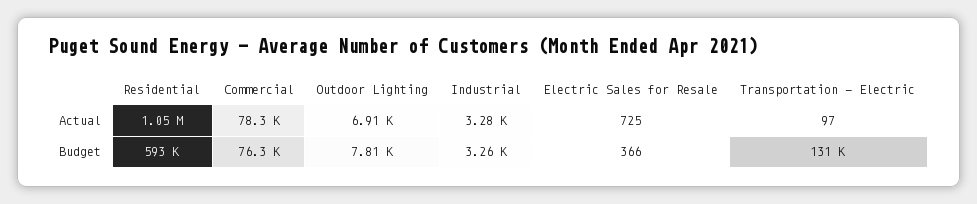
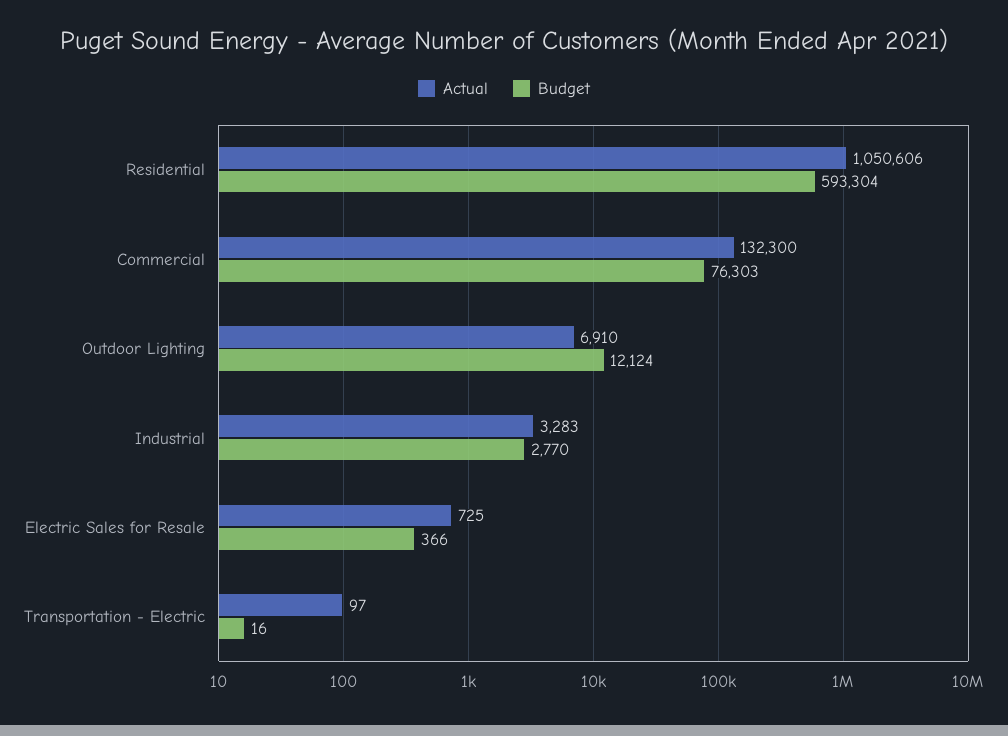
  {
    "Actual": {
      "Residential": 1050606,
-     "Commercial": 78300,
+     "Commercial": 132300,
      "Outdoor Lighting": 6910,
      "Industrial": 3283,
      "Electric Sales for Resale": 725,
      "Transportation - Electric": 97
    },
    "Budget": {
      "Residential": 593304,
      "Commercial": 76303,
-     "Outdoor Lighting": 7810,
+     "Outdoor Lighting": 12124,
-     "Industrial": 3260,
+     "Industrial": 2770,
      "Electric Sales for Resale": 366,
-     "Transportation - Electric": 131000
+     "Transportation - Electric": 16
    }
  }

